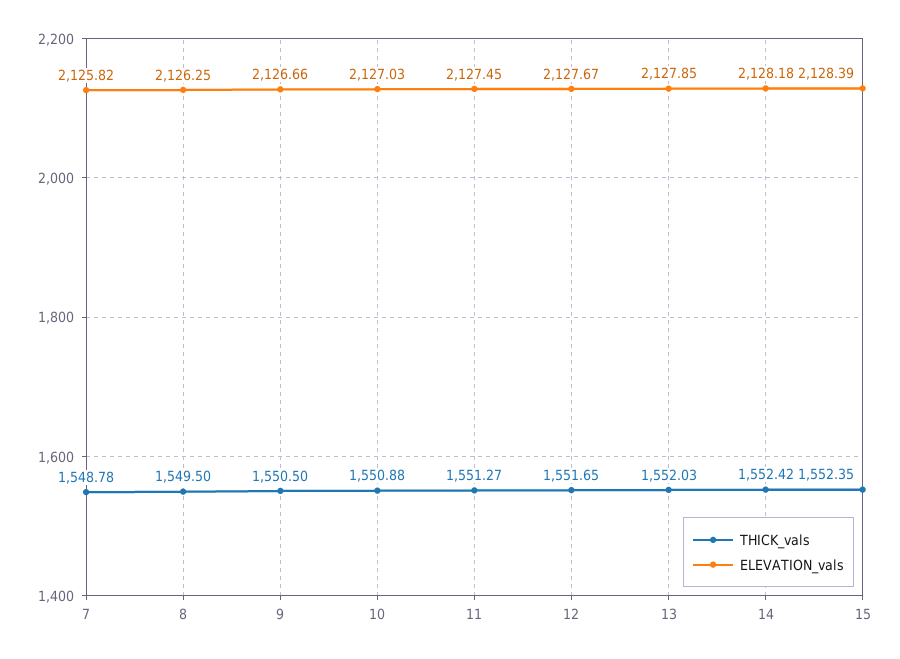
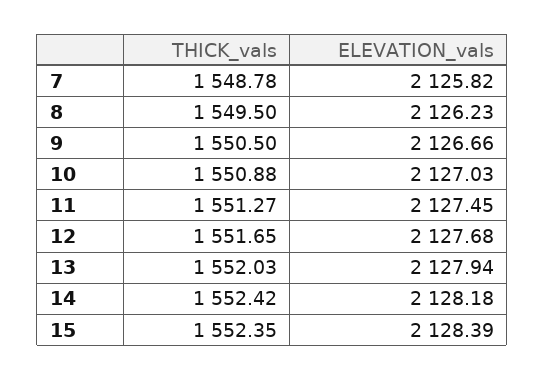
  {
    "THICK_vals": {
      "7": 1548.78,
      "8": 1549.5,
      "9": 1550.5,
      "10": 1550.88,
      "11": 1551.27,
      "12": 1551.65,
      "13": 1552.03,
      "14": 1552.42,
      "15": 1552.35
    },
    "ELEVATION_vals": {
      "7": 2125.82,
-     "8": 2126.25,
+     "8": 2126.23,
      "9": 2126.66,
      "10": 2127.03,
      "11": 2127.45,
-     "12": 2127.67,
+     "12": 2127.68,
-     "13": 2127.85,
+     "13": 2127.94,
      "14": 2128.18,
      "15": 2128.39
    }
  }

